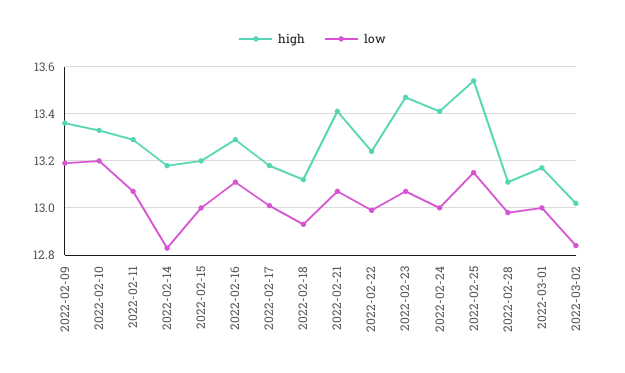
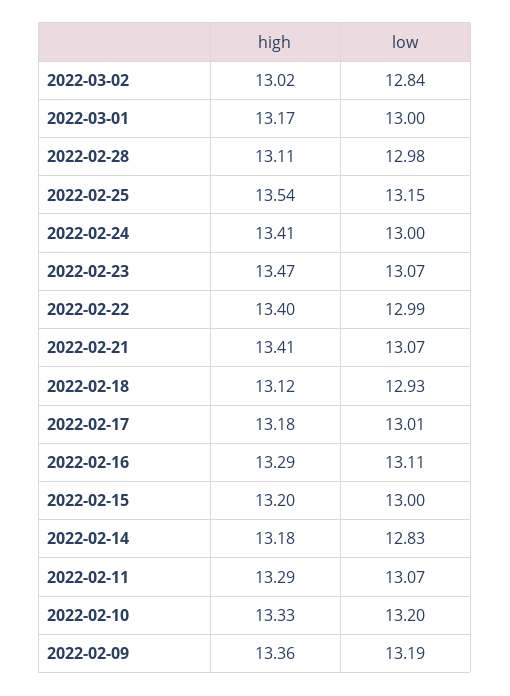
  {
    "high": {
      "2022-02-09": 13.36,
      "2022-02-10": 13.33,
      "2022-02-11": 13.29,
      "2022-02-14": 13.18,
      "2022-02-15": 13.2,
      "2022-02-16": 13.29,
      "2022-02-17": 13.18,
      "2022-02-18": 13.12,
      "2022-02-21": 13.41,
-     "2022-02-22": 13.25,
+     "2022-02-22": 13.4,
      "2022-02-23": 13.47,
      "2022-02-24": 13.41,
      "2022-02-25": 13.54,
      "2022-02-28": 13.11,
      "2022-03-01": 13.17,
      "2022-03-02": 13.02
    },
    "low": {
      "2022-02-09": 13.19,
      "2022-02-10": 13.2,
      "2022-02-11": 13.07,
      "2022-02-14": 12.83,
      "2022-02-15": 13,
      "2022-02-16": 13.11,
      "2022-02-17": 13.01,
      "2022-02-18": 12.93,
      "2022-02-21": 13.07,
      "2022-02-22": 12.99,
      "2022-02-23": 13.07,
      "2022-02-24": 13,
      "2022-02-25": 13.15,
      "2022-02-28": 12.98,
      "2022-03-01": 13,
      "2022-03-02": 12.84
    }
  }

